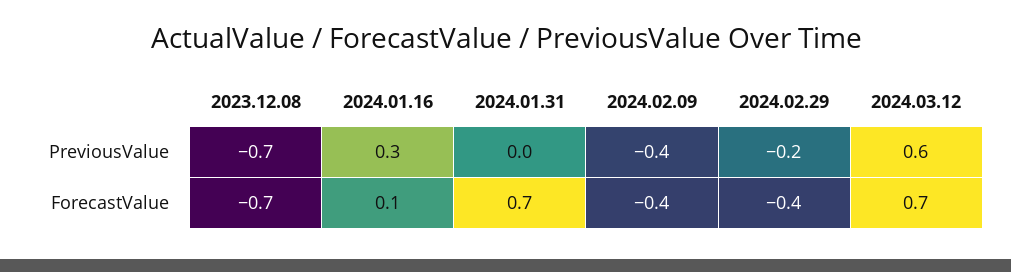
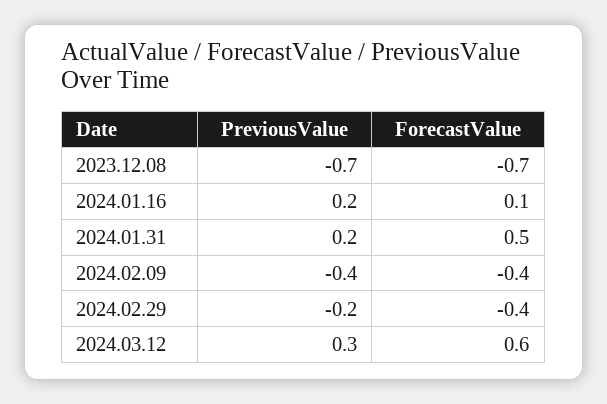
  {
    "2023.12.08": {
      "PreviousValue": -0.7,
      "ForecastValue": -0.7
    },
    "2024.01.16": {
-     "PreviousValue": 0.3,
+     "PreviousValue": 0.2,
      "ForecastValue": 0.1
    },
    "2024.01.31": {
-     "PreviousValue": 0,
+     "PreviousValue": 0.2,
-     "ForecastValue": 0.7
+     "ForecastValue": 0.5
    },
    "2024.02.09": {
      "PreviousValue": -0.4,
      "ForecastValue": -0.4
    },
    "2024.02.29": {
      "PreviousValue": -0.2,
      "ForecastValue": -0.4
    },
    "2024.03.12": {
-     "PreviousValue": 0.6,
+     "PreviousValue": 0.3,
-     "ForecastValue": 0.7
+     "ForecastValue": 0.6
    }
  }

